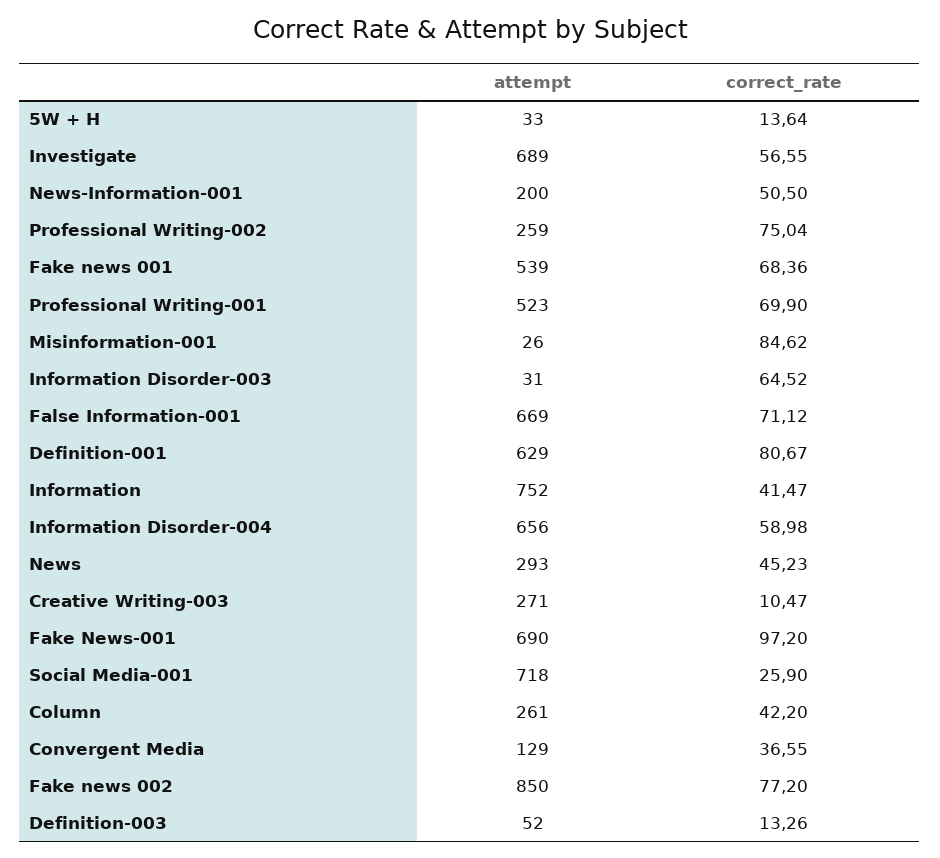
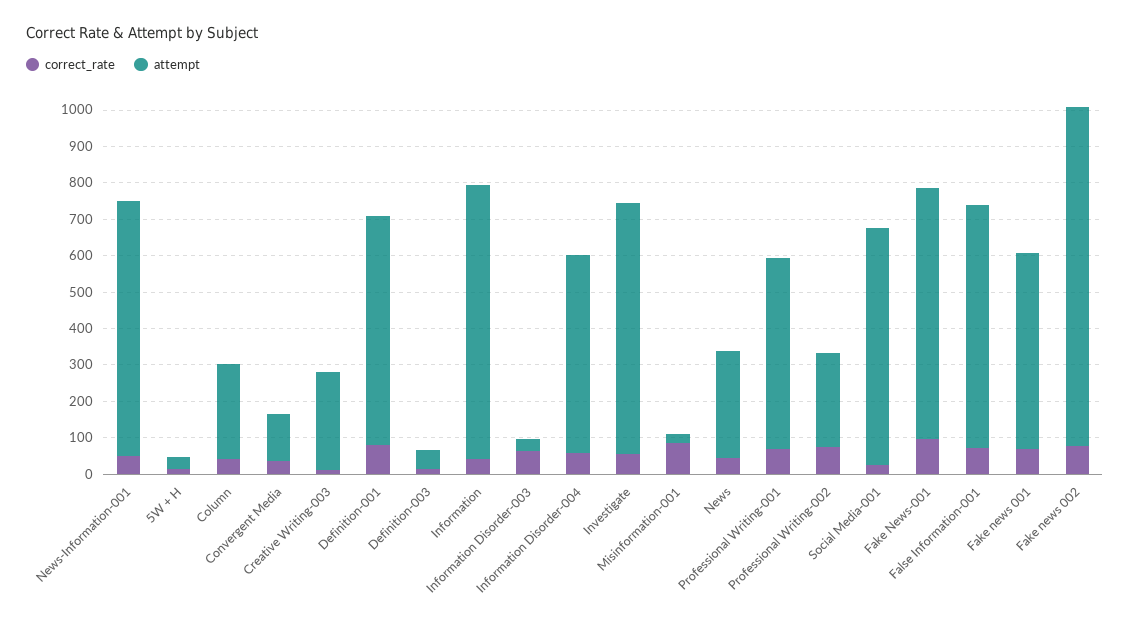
  {
    "attempt": {
      "5W + H": 33,
      "Investigate": 689,
-     "News-Information-001": 200,
+     "News-Information-001": 700,
      "Professional Writing-002": 259,
      "Fake news 001": 539,
      "Professional Writing-001": 523,
      "Misinformation-001": 26,
      "Information Disorder-003": 31,
      "False Information-001": 669,
      "Definition-001": 629,
      "Information": 752,
-     "Information Disorder-004": 656,
+     "Information Disorder-004": 550,
      "News": 293,
      "Creative Writing-003": 271,
      "Fake News-001": 690,
-     "Social Media-001": 718,
+     "Social Media-001": 650,
      "Column": 261,
      "Convergent Media": 129,
-     "Fake news 002": 850,
+     "Fake news 002": 925,
      "Definition-003": 52
    },
    "correct_rate": {
      "5W + H": 13.64,
      "Investigate": 56.55,
      "News-Information-001": 50.5,
      "Professional Writing-002": 75.04,
      "Fake news 001": 68.36,
      "Professional Writing-001": 69.9,
      "Misinformation-001": 84.62,
      "Information Disorder-003": 64.52,
      "False Information-001": 71.12,
      "Definition-001": 80.67,
      "Information": 41.47,
      "Information Disorder-004": 58.98,
      "News": 45.23,
      "Creative Writing-003": 10.47,
      "Fake News-001": 97.2,
      "Social Media-001": 25.9,
      "Column": 42.2,
      "Convergent Media": 36.55,
      "Fake news 002": 77.2,
      "Definition-003": 13.26
    }
  }

